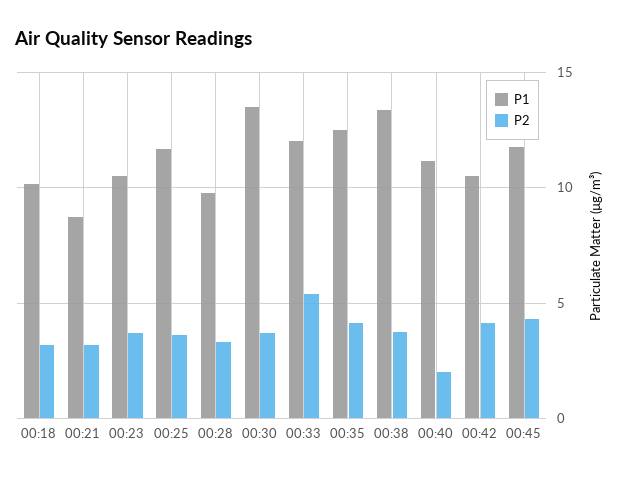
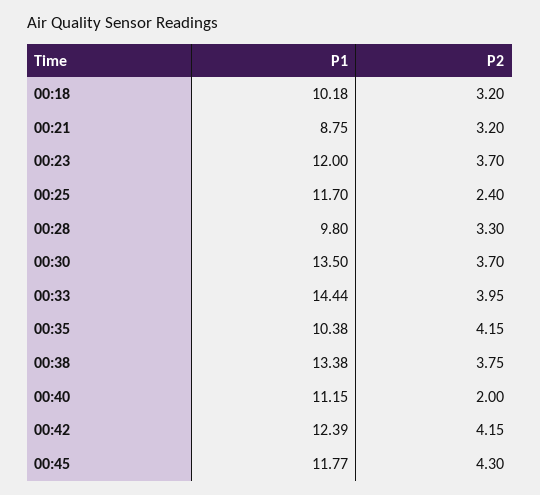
  {
    "P1": {
      "00:18": 10.18,
      "00:21": 8.75,
-     "00:23": 10.5,
+     "00:23": 12,
      "00:25": 11.7,
      "00:28": 9.8,
      "00:30": 13.5,
-     "00:33": 12,
+     "00:33": 14.44,
-     "00:35": 12.5,
+     "00:35": 10.38,
      "00:38": 13.38,
      "00:40": 11.15,
-     "00:42": 10.5,
+     "00:42": 12.39,
      "00:45": 11.77
    },
    "P2": {
      "00:18": 3.2,
      "00:21": 3.2,
      "00:23": 3.7,
-     "00:25": 3.5,
+     "00:25": 2.4,
      "00:28": 3.3,
      "00:30": 3.7,
-     "00:33": 5.5,
+     "00:33": 3.95,
      "00:35": 4.15,
      "00:38": 3.75,
      "00:40": 2,
      "00:42": 4.15,
      "00:45": 4.3
    }
  }

